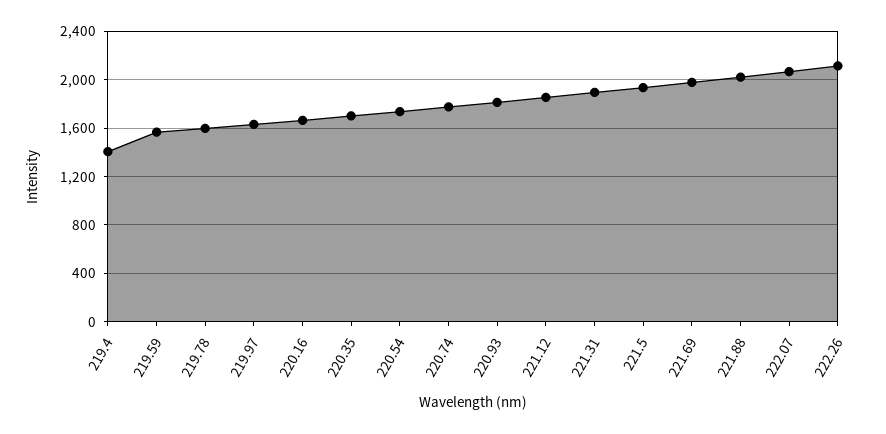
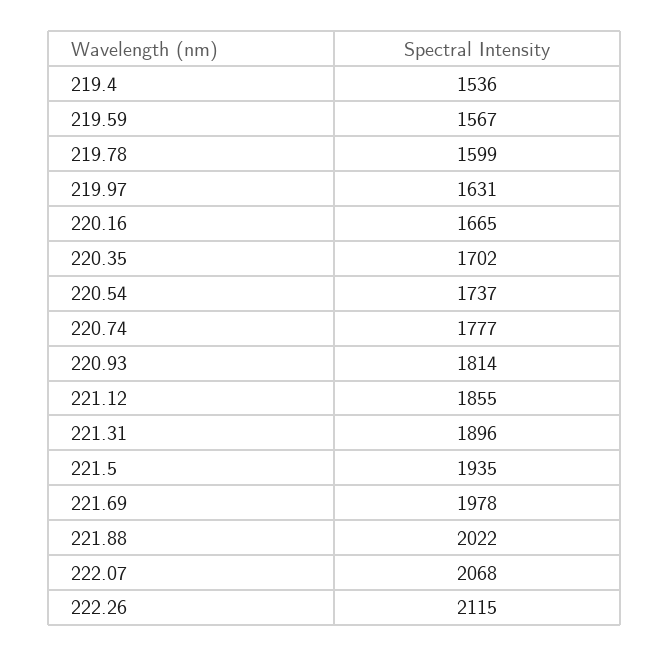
  {
-   "219.4": 1400,
+   "219.4": 1536,
    "219.59": 1567,
    "219.78": 1599,
    "219.97": 1631,
    "220.16": 1665,
    "220.35": 1702,
    "220.54": 1737,
    "220.74": 1777,
    "220.93": 1814,
    "221.12": 1855,
    "221.31": 1896,
    "221.5": 1935,
    "221.69": 1978,
    "221.88": 2022,
    "222.07": 2068,
    "222.26": 2115
  }

